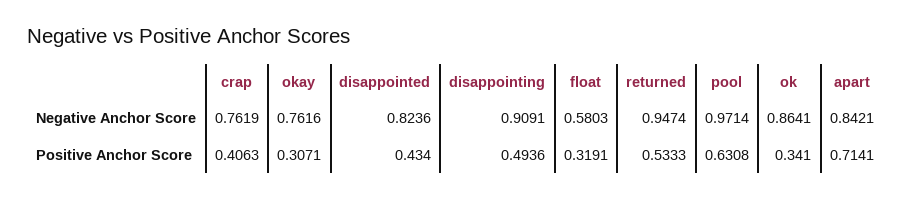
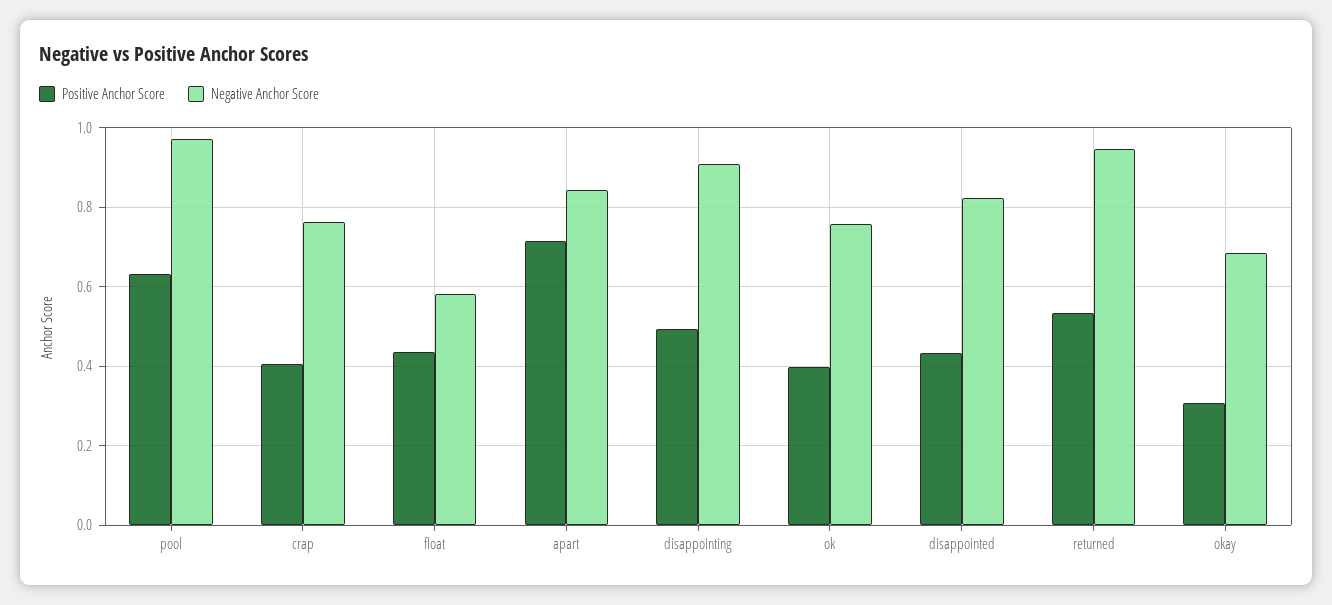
  {
    "Negative Anchor Score": {
      "crap": 0.7619,
-     "okay": 0.7616,
+     "okay": 0.68,
      "disappointed": 0.8236,
      "disappointing": 0.9091,
      "float": 0.5803,
      "returned": 0.9474,
      "pool": 0.9714,
-     "ok": 0.8641,
+     "ok": 0.76,
      "apart": 0.8421
    },
    "Positive Anchor Score": {
      "crap": 0.4063,
      "okay": 0.3071,
      "disappointed": 0.434,
      "disappointing": 0.4936,
-     "float": 0.3191,
+     "float": 0.44,
      "returned": 0.5333,
      "pool": 0.6308,
-     "ok": 0.341,
+     "ok": 0.4,
      "apart": 0.7141
    }
  }

